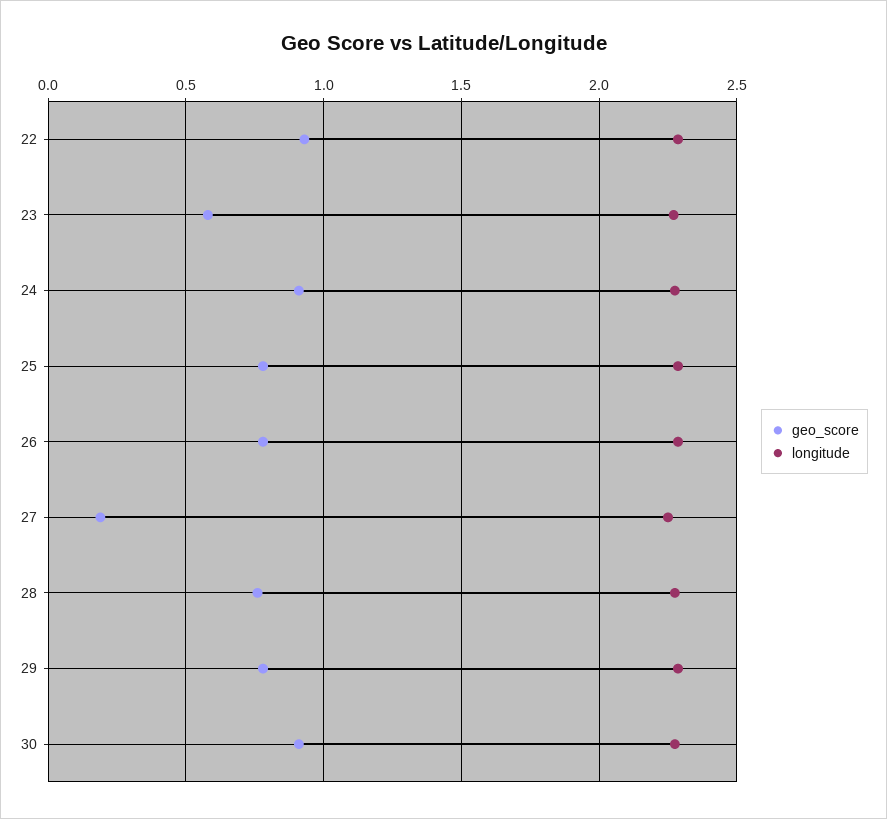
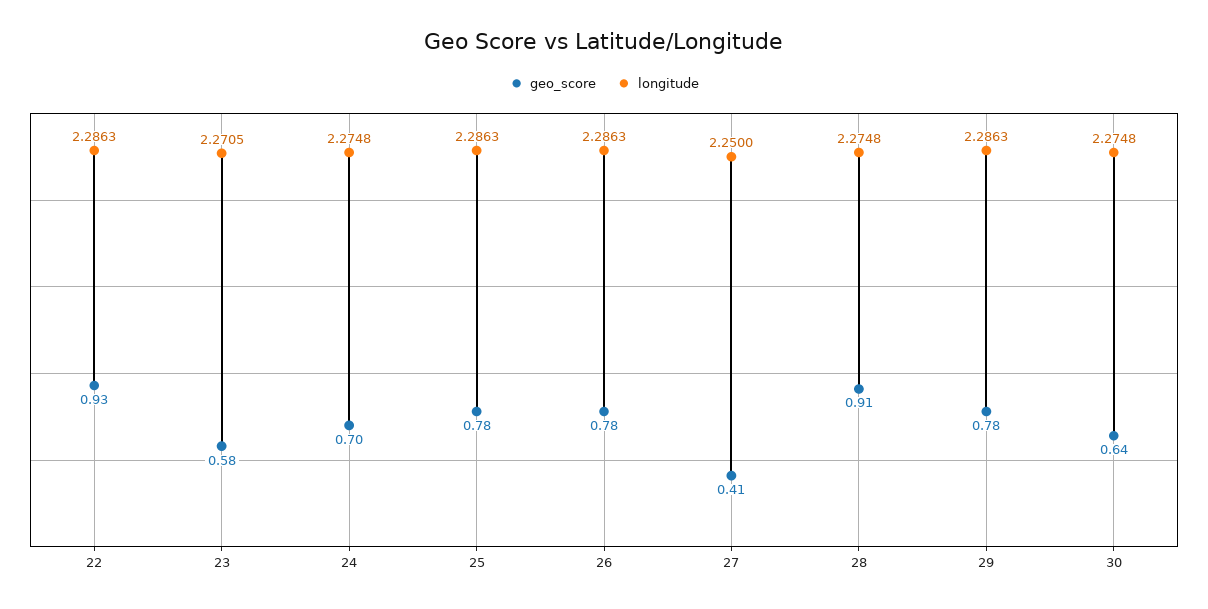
  {
    "geo_score": {
      "22": 0.93,
      "23": 0.58,
-     "24": 0.9,
+     "24": 0.7,
      "25": 0.78,
      "26": 0.78,
-     "27": 0.2,
+     "27": 0.41,
-     "28": 0.75,
+     "28": 0.91,
      "29": 0.78,
-     "30": 0.9
+     "30": 0.64
    },
    "longitude": {
      "22": 2.2863,
      "23": 2.2705,
      "24": 2.2748,
      "25": 2.2863,
      "26": 2.2863,
      "27": 2.25,
      "28": 2.2748,
      "29": 2.2863,
      "30": 2.2748
    }
  }

